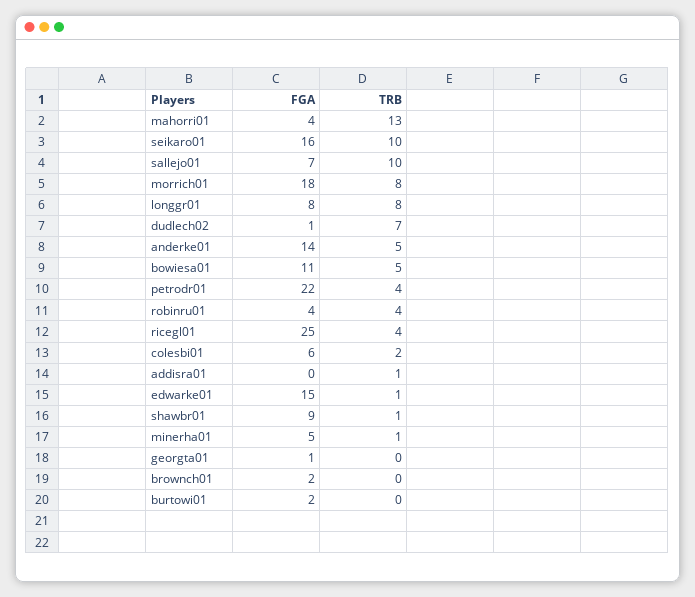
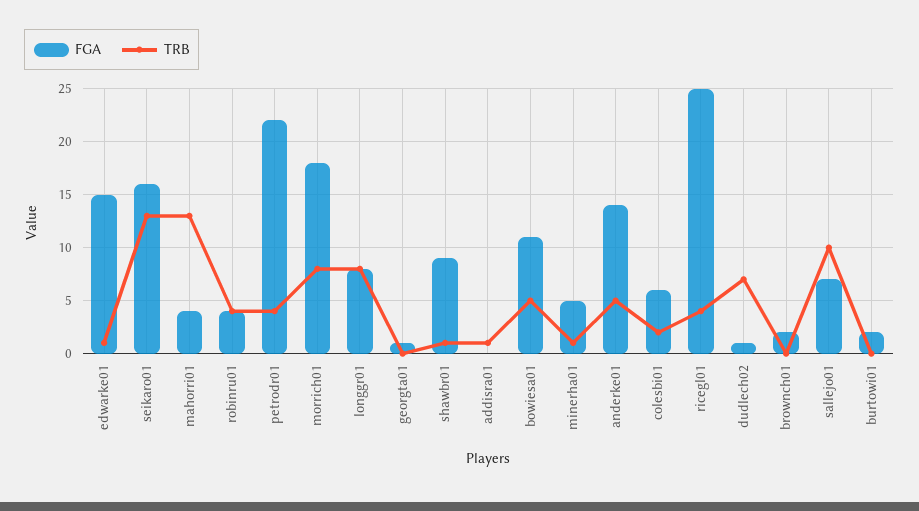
  {
    "FGA": {
      "mahorri01": 4,
      "seikaro01": 16,
      "sallejo01": 7,
      "morrich01": 18,
      "longgr01": 8,
      "dudlech02": 1,
      "anderke01": 14,
      "bowiesa01": 11,
      "petrodr01": 22,
      "robinru01": 4,
      "ricegl01": 25,
      "colesbi01": 6,
      "addisra01": 0,
      "edwarke01": 15,
      "shawbr01": 9,
      "minerha01": 5,
      "georgta01": 1,
      "brownch01": 2,
      "burtowi01": 2
    },
    "TRB": {
      "mahorri01": 13,
-     "seikaro01": 10,
+     "seikaro01": 13,
      "sallejo01": 10,
      "morrich01": 8,
      "longgr01": 8,
      "dudlech02": 7,
      "anderke01": 5,
      "bowiesa01": 5,
      "petrodr01": 4,
      "robinru01": 4,
      "ricegl01": 4,
      "colesbi01": 2,
      "addisra01": 1,
      "edwarke01": 1,
      "shawbr01": 1,
      "minerha01": 1,
      "georgta01": 0,
      "brownch01": 0,
      "burtowi01": 0
    }
  }

